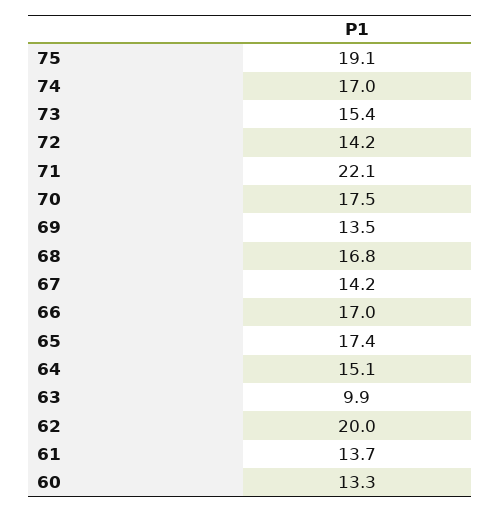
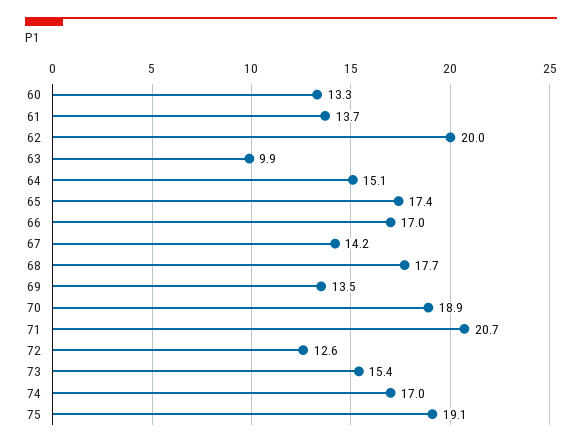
  {
    "75": 19.1,
    "74": 17,
    "73": 15.4,
-   "72": 14.2,
+   "72": 12.6,
-   "71": 22.1,
+   "71": 20.7,
-   "70": 17.5,
+   "70": 18.9,
    "69": 13.5,
-   "68": 16.8,
+   "68": 17.7,
    "67": 14.2,
    "66": 17,
    "65": 17.4,
    "64": 15.1,
    "63": 9.9,
    "62": 20,
    "61": 13.7,
    "60": 13.3
  }

